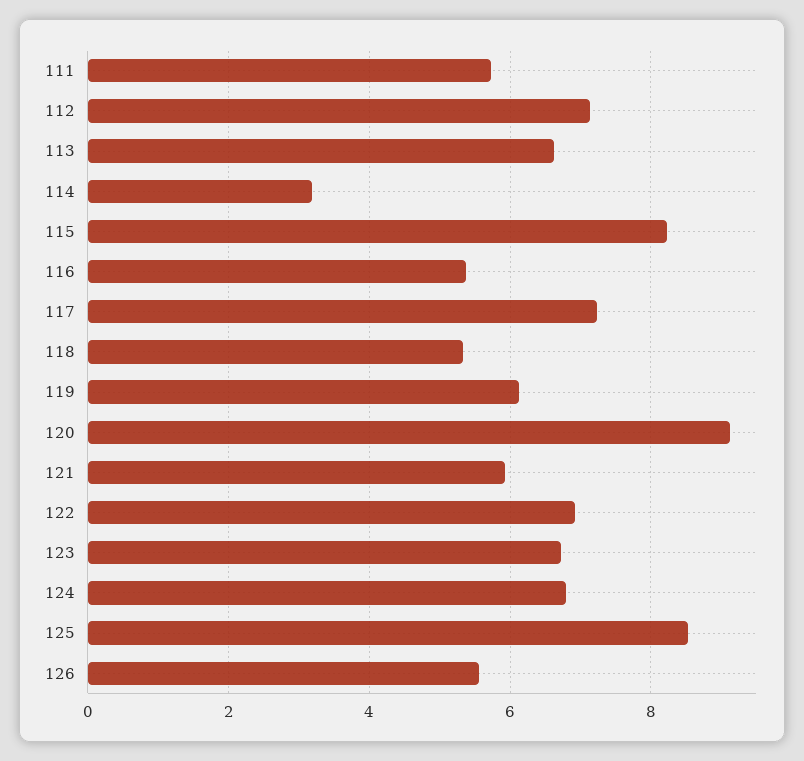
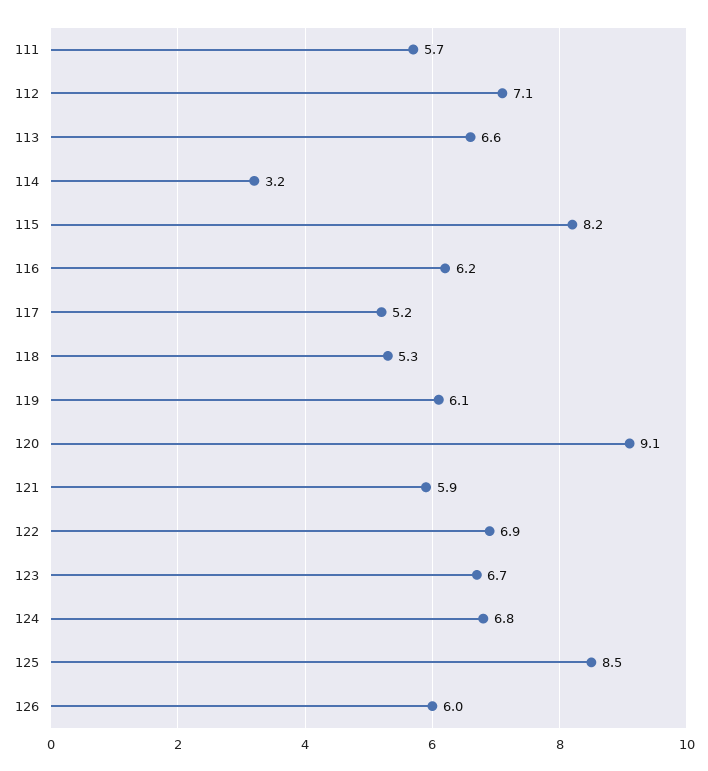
  {
    "111": 5.7,
    "112": 7.1,
    "113": 6.6,
    "114": 3.2,
    "115": 8.2,
-   "116": 5.4,
+   "116": 6.2,
-   "117": 7.2,
+   "117": 5.2,
    "118": 5.3,
    "119": 6.1,
    "120": 9.1,
    "121": 5.9,
    "122": 6.9,
    "123": 6.7,
    "124": 6.8,
    "125": 8.5,
-   "126": 5.6
+   "126": 6
  }

